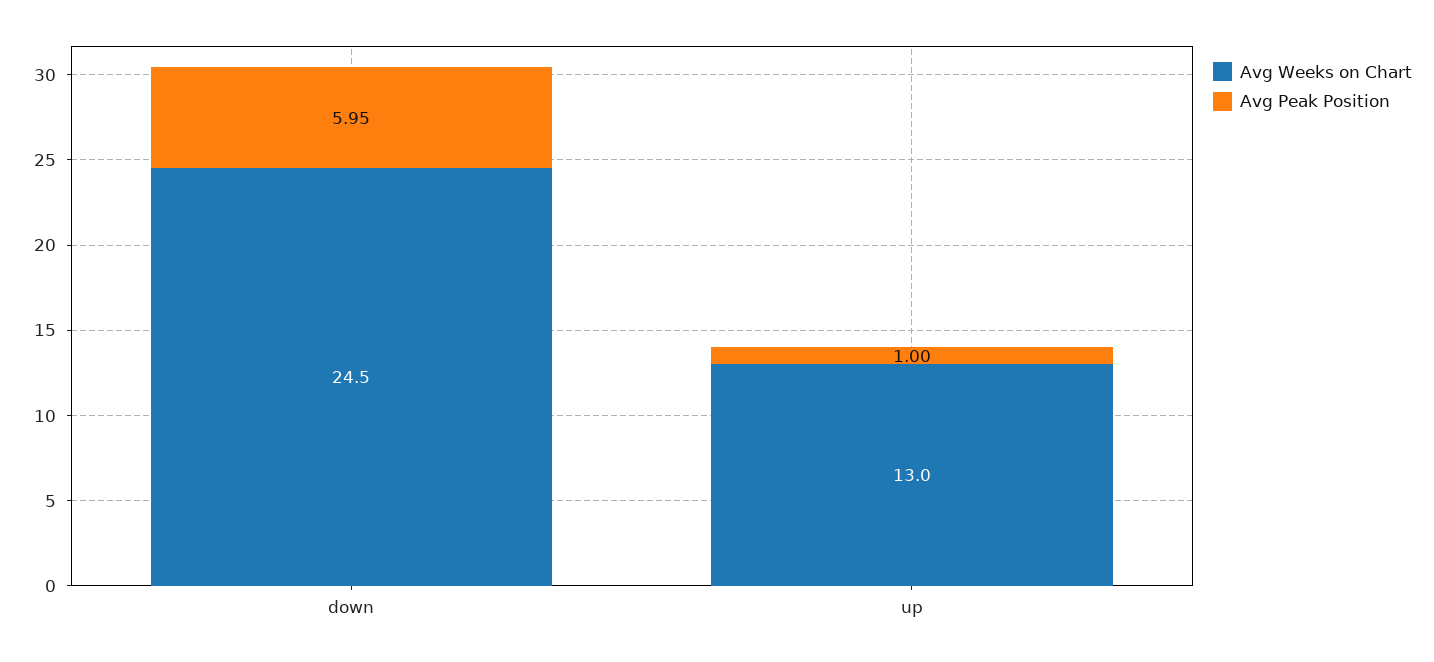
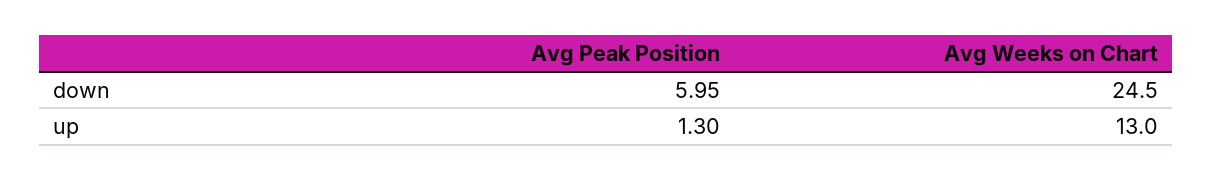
  {
    "Avg Weeks on Chart": {
      "down": 24.5,
      "up": 13
    },
    "Avg Peak Position": {
      "down": 5.95,
-     "up": 1
+     "up": 1.3
    }
  }

